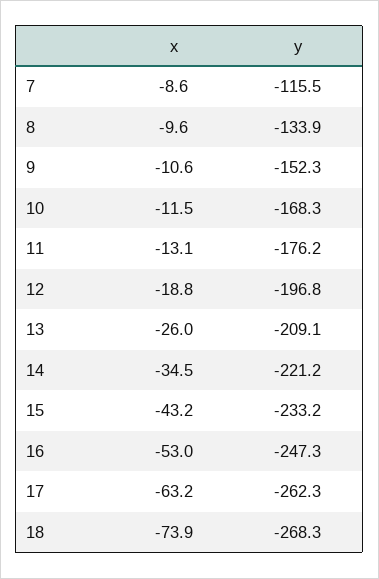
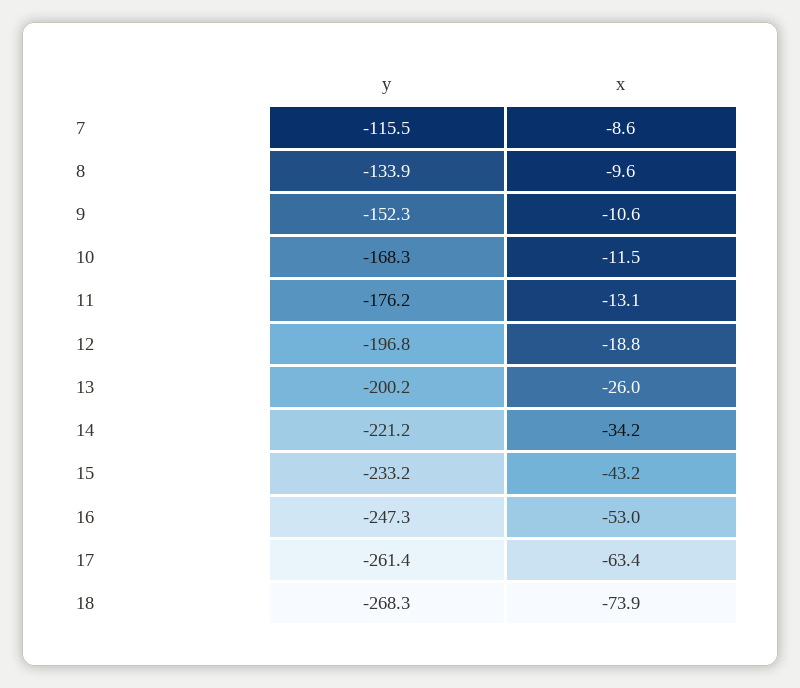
  {
    "x": {
      "7": -8.6,
      "8": -9.6,
      "9": -10.6,
      "10": -11.5,
      "11": -13.1,
      "12": -18.8,
      "13": -26,
-     "14": -34.5,
+     "14": -34.2,
      "15": -43.2,
      "16": -53,
-     "17": -63.2,
+     "17": -63.4,
      "18": -73.9
    },
    "y": {
      "7": -115.5,
      "8": -133.9,
      "9": -152.3,
      "10": -168.3,
      "11": -176.2,
      "12": -196.8,
-     "13": -209.1,
+     "13": -200.2,
      "14": -221.2,
      "15": -233.2,
      "16": -247.3,
-     "17": -262.3,
+     "17": -261.4,
      "18": -268.3
    }
  }

